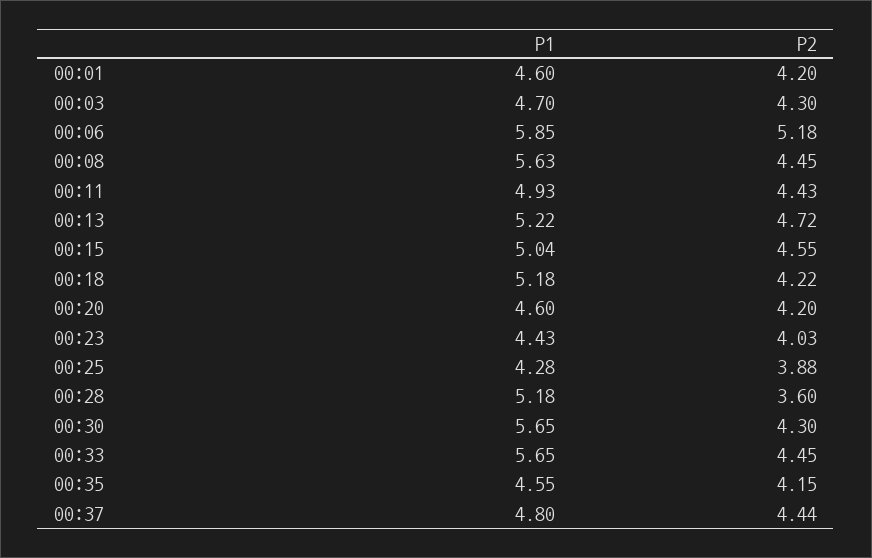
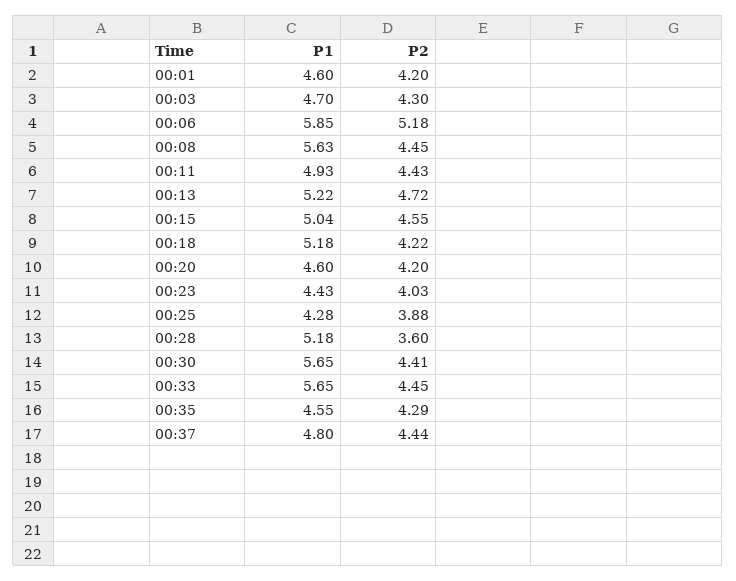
  {
    "P1": {
      "00:01": 4.6,
      "00:03": 4.7,
      "00:06": 5.85,
      "00:08": 5.63,
      "00:11": 4.93,
      "00:13": 5.22,
      "00:15": 5.04,
      "00:18": 5.18,
      "00:20": 4.6,
      "00:23": 4.43,
      "00:25": 4.28,
      "00:28": 5.18,
      "00:30": 5.65,
      "00:33": 5.65,
      "00:35": 4.55,
      "00:37": 4.8
    },
    "P2": {
      "00:01": 4.2,
      "00:03": 4.3,
      "00:06": 5.18,
      "00:08": 4.45,
      "00:11": 4.43,
      "00:13": 4.72,
      "00:15": 4.55,
      "00:18": 4.22,
      "00:20": 4.2,
      "00:23": 4.03,
      "00:25": 3.88,
      "00:28": 3.6,
-     "00:30": 4.3,
+     "00:30": 4.41,
      "00:33": 4.45,
-     "00:35": 4.15,
+     "00:35": 4.29,
      "00:37": 4.44
    }
  }

